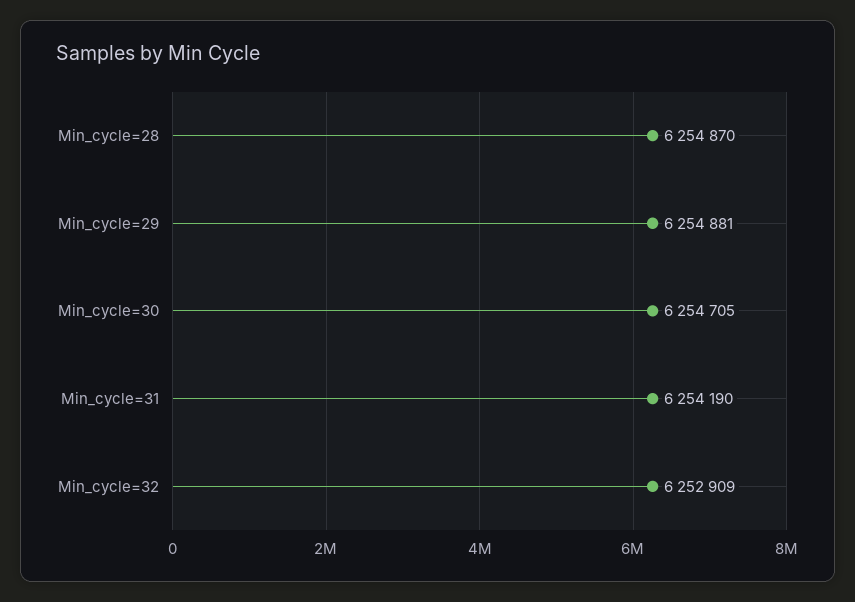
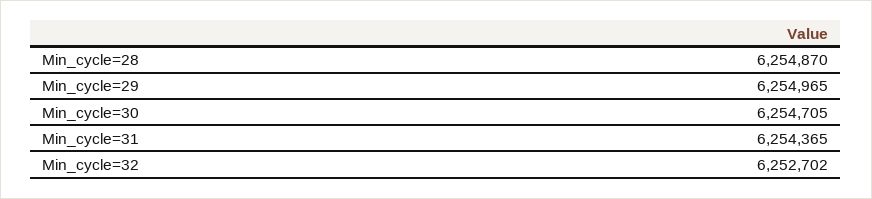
  {
    "Min_cycle=28": 6254870,
-   "Min_cycle=29": 6254881,
+   "Min_cycle=29": 6254965,
    "Min_cycle=30": 6254705,
-   "Min_cycle=31": 6254190,
+   "Min_cycle=31": 6254365,
-   "Min_cycle=32": 6252909
+   "Min_cycle=32": 6252702
  }

